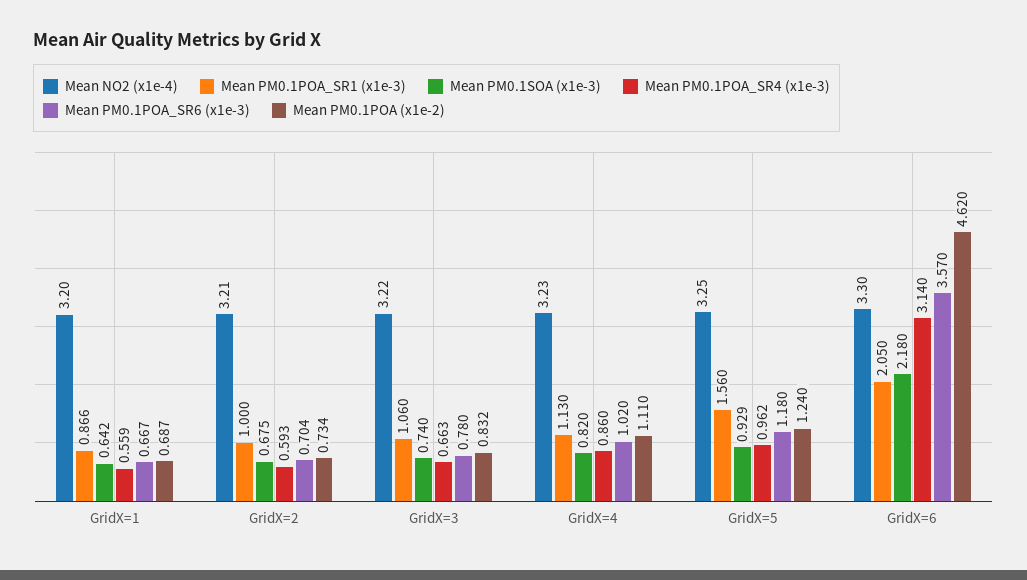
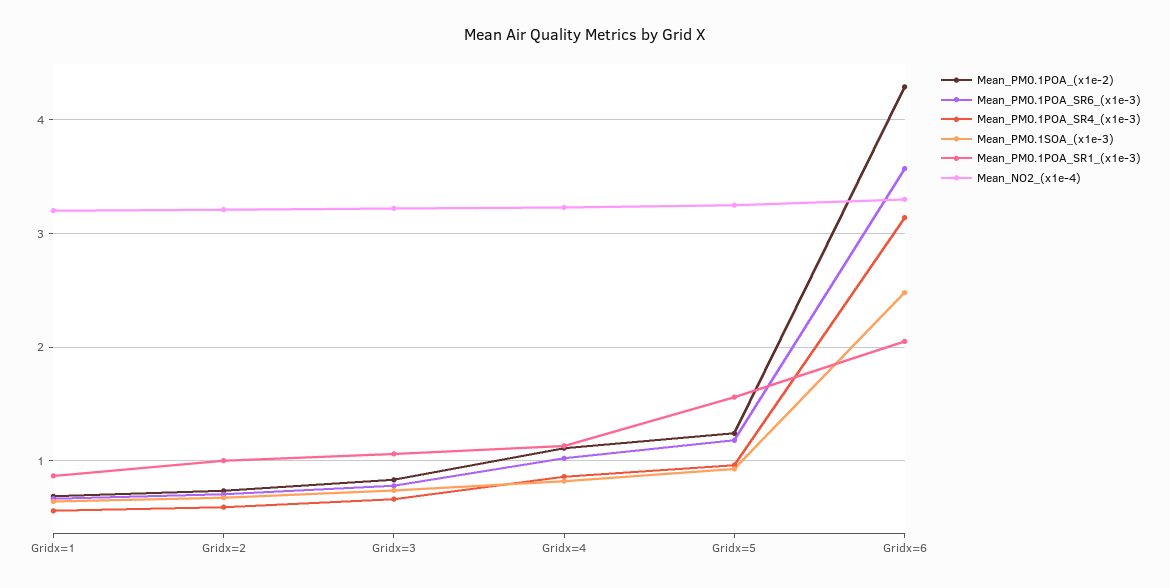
  {
    "Mean NO2 (x1e-4)": {
      "GridX=1": 3.2,
      "GridX=2": 3.21,
      "GridX=3": 3.22,
      "GridX=4": 3.23,
      "GridX=5": 3.25,
      "GridX=6": 3.3
    },
    "Mean PM0.1POA_SR1 (x1e-3)": {
      "GridX=1": 0.866,
      "GridX=2": 1,
      "GridX=3": 1.06,
      "GridX=4": 1.13,
      "GridX=5": 1.56,
      "GridX=6": 2.05
    },
    "Mean PM0.1SOA (x1e-3)": {
      "GridX=1": 0.642,
      "GridX=2": 0.675,
      "GridX=3": 0.74,
      "GridX=4": 0.82,
      "GridX=5": 0.929,
-     "GridX=6": 2.18
+     "GridX=6": 2.5
    },
    "Mean PM0.1POA_SR4 (x1e-3)": {
      "GridX=1": 0.559,
      "GridX=2": 0.593,
      "GridX=3": 0.663,
      "GridX=4": 0.86,
      "GridX=5": 0.962,
      "GridX=6": 3.14
    },
    "Mean PM0.1POA_SR6 (x1e-3)": {
      "GridX=1": 0.667,
      "GridX=2": 0.704,
      "GridX=3": 0.78,
      "GridX=4": 1.02,
      "GridX=5": 1.18,
      "GridX=6": 3.57
    },
    "Mean PM0.1POA (x1e-2)": {
      "GridX=1": 0.687,
      "GridX=2": 0.734,
      "GridX=3": 0.832,
      "GridX=4": 1.11,
      "GridX=5": 1.24,
-     "GridX=6": 4.62
+     "GridX=6": 4.3
    }
  }

